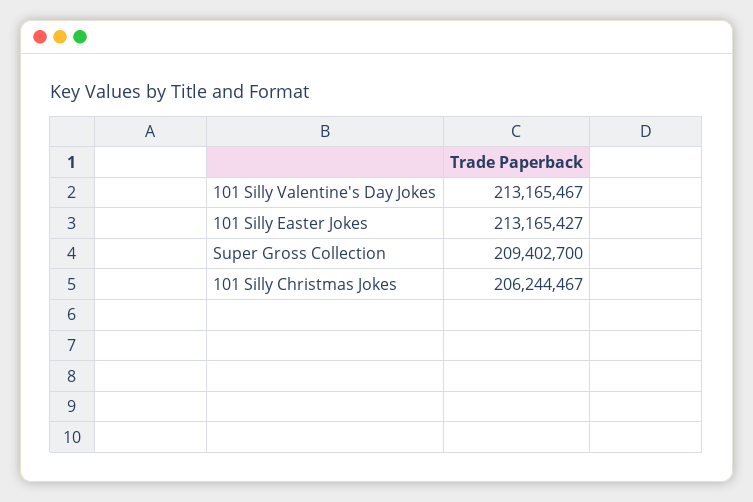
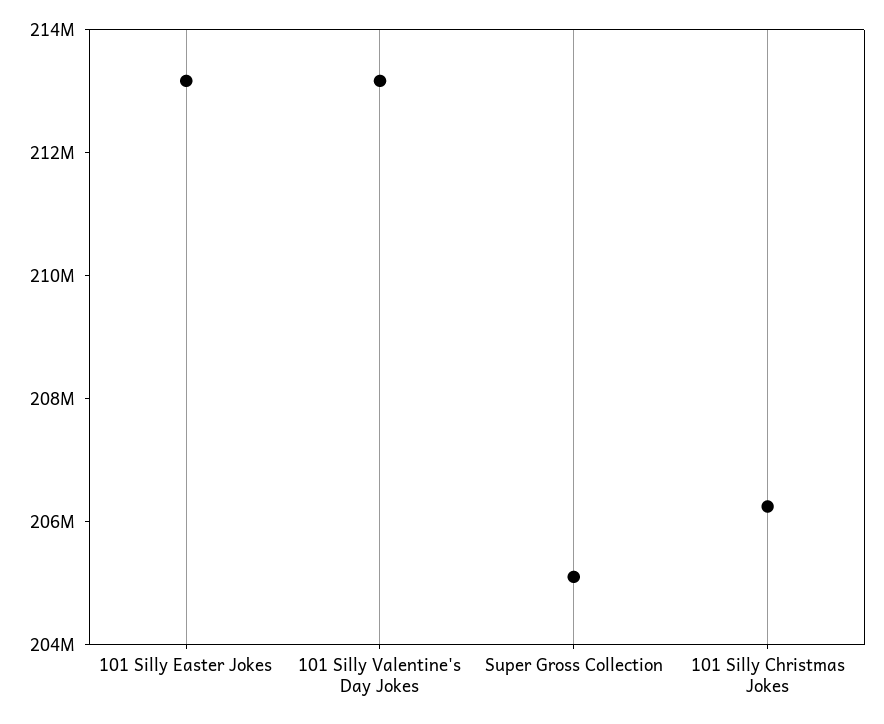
  {
    "101 Silly Valentine's Day Jokes": 213165467,
    "101 Silly Easter Jokes": 213165427,
-   "Super Gross Collection": 209402700,
+   "Super Gross Collection": 205000000,
    "101 Silly Christmas Jokes": 206244467
  }

